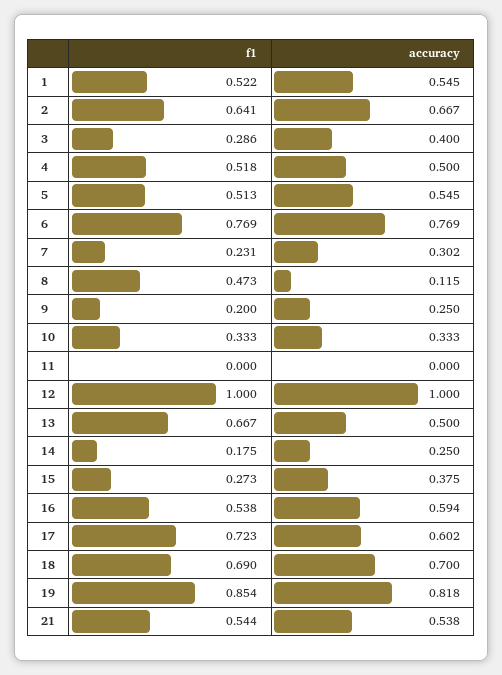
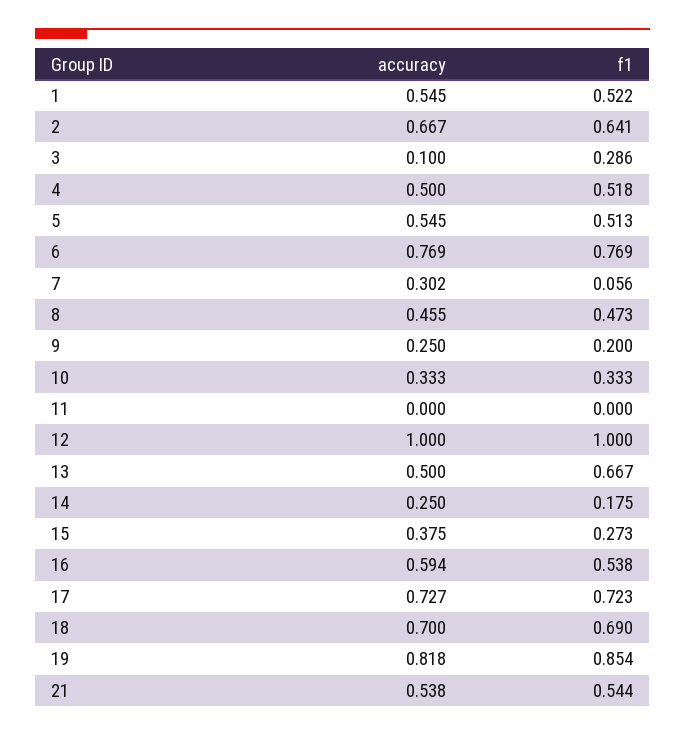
  {
    "f1": {
      "1": 0.522,
      "2": 0.641,
      "3": 0.286,
      "4": 0.518,
      "5": 0.513,
      "6": 0.769,
-     "7": 0.231,
+     "7": 0.056,
      "8": 0.473,
      "9": 0.2,
      "10": 0.333,
      "11": 0,
      "12": 1,
      "13": 0.667,
      "14": 0.175,
      "15": 0.273,
      "16": 0.538,
      "17": 0.723,
      "18": 0.69,
      "19": 0.854,
      "21": 0.544
    },
    "accuracy": {
      "1": 0.545,
      "2": 0.667,
-     "3": 0.4,
+     "3": 0.1,
      "4": 0.5,
      "5": 0.545,
      "6": 0.769,
      "7": 0.302,
-     "8": 0.115,
+     "8": 0.455,
      "9": 0.25,
      "10": 0.333,
      "11": 0,
      "12": 1,
      "13": 0.5,
      "14": 0.25,
      "15": 0.375,
      "16": 0.594,
-     "17": 0.602,
+     "17": 0.727,
      "18": 0.7,
      "19": 0.818,
      "21": 0.538
    }
  }

